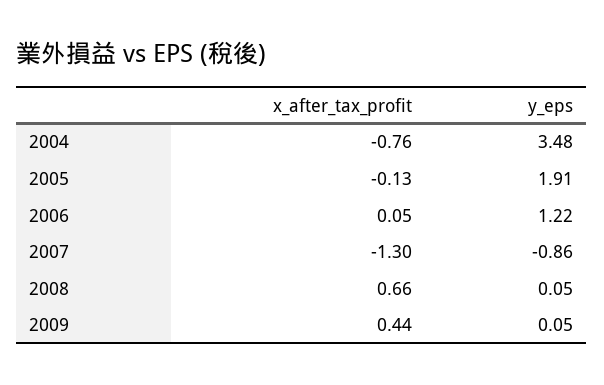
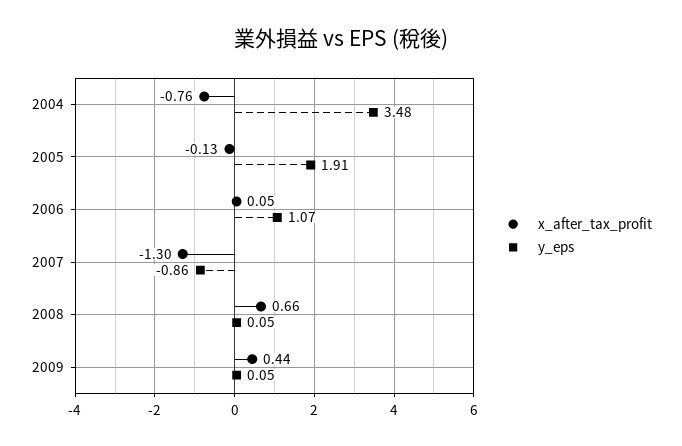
  {
    "x_after_tax_profit": {
      "2004": -0.76,
      "2005": -0.13,
      "2006": 0.05,
      "2007": -1.3,
      "2008": 0.66,
      "2009": 0.44
    },
    "y_eps": {
      "2004": 3.48,
      "2005": 1.91,
-     "2006": 1.22,
+     "2006": 1.07,
      "2007": -0.86,
      "2008": 0.05,
      "2009": 0.05
    }
  }

